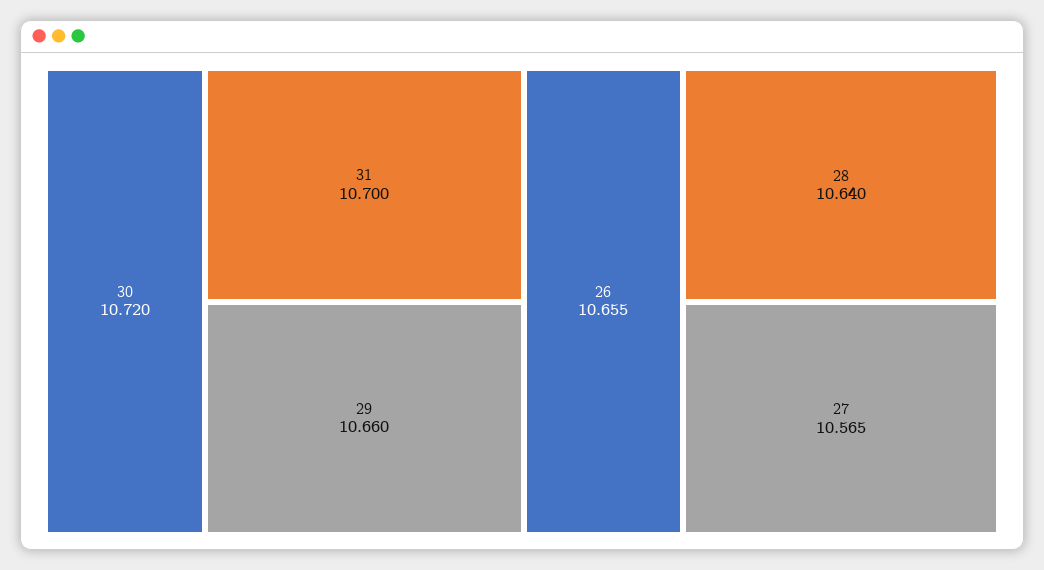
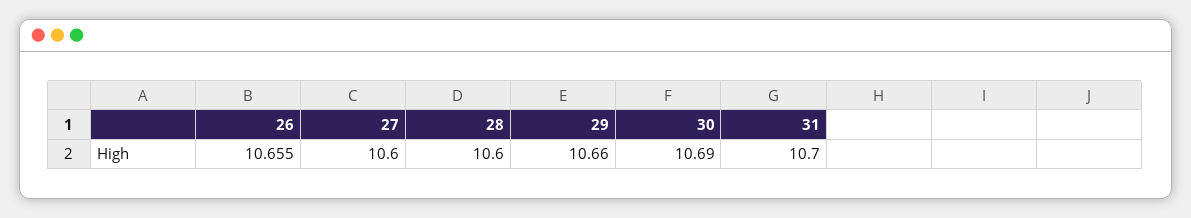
  {
-   "30": 10.72,
+   "30": 10.69,
    "31": 10.7,
    "29": 10.66,
    "26": 10.655,
-   "28": 10.64,
+   "28": 10.6,
-   "27": 10.565
+   "27": 10.6
  }

